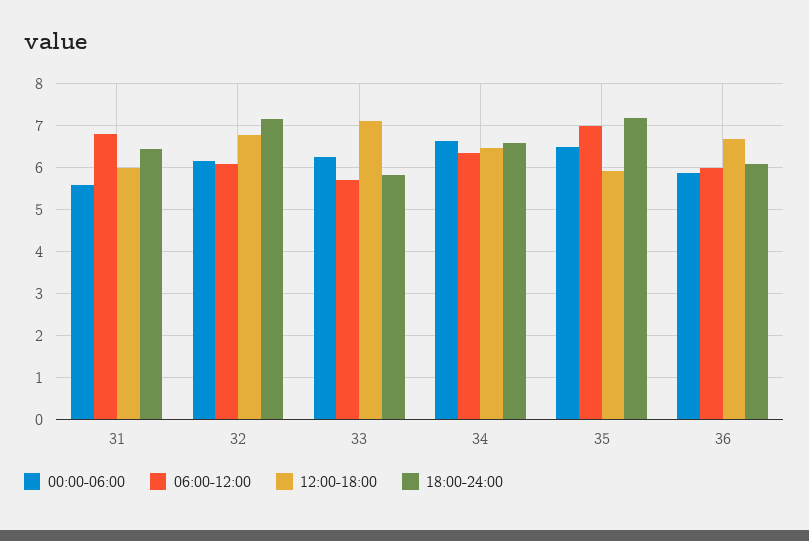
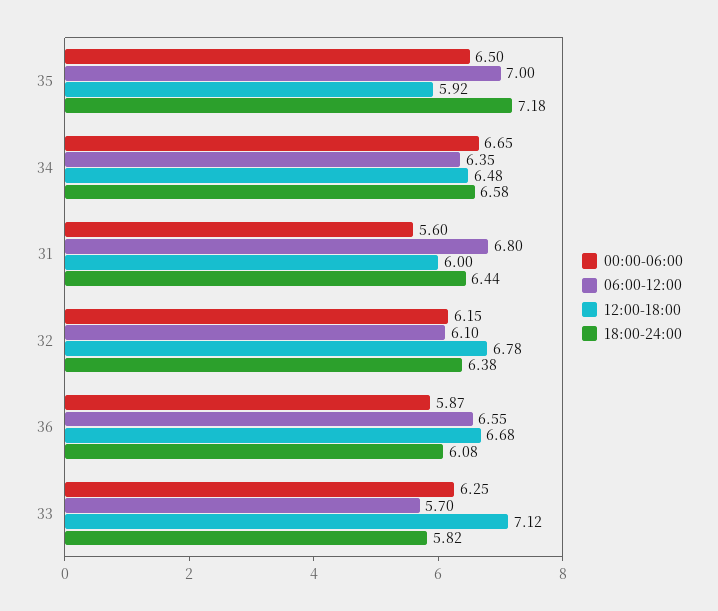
  {
    "00:00-06:00": {
      "31": 5.6,
      "32": 6.15,
      "33": 6.25,
      "34": 6.65,
      "35": 6.5,
      "36": 5.87
    },
    "06:00-12:00": {
      "31": 6.8,
      "32": 6.1,
      "33": 5.7,
      "34": 6.35,
      "35": 7,
-     "36": 6
+     "36": 6.55
    },
    "12:00-18:00": {
      "31": 6,
      "32": 6.78,
      "33": 7.12,
      "34": 6.48,
      "35": 5.92,
      "36": 6.68
    },
    "18:00-24:00": {
      "31": 6.44,
-     "32": 7.2,
+     "32": 6.38,
      "33": 5.82,
      "34": 6.58,
      "35": 7.18,
      "36": 6.08
    }
  }

